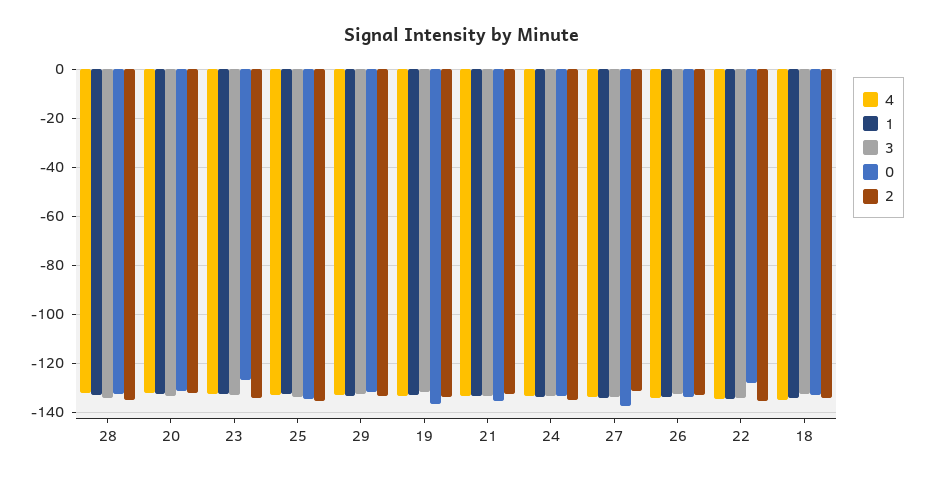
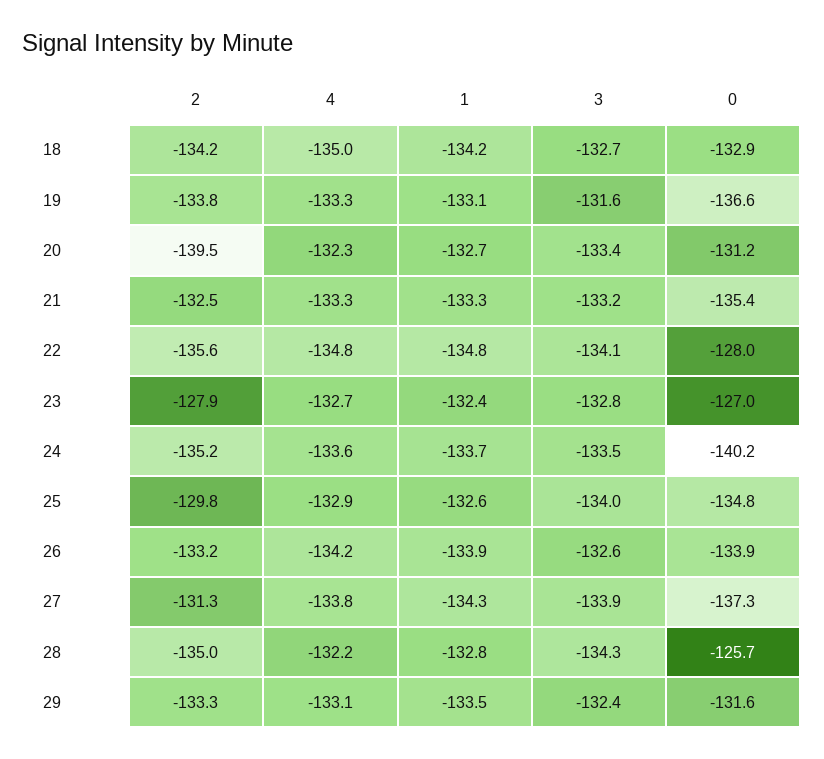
  {
    "4": {
      "28": -132.2,
      "20": -132.3,
      "23": -132.7,
      "25": -132.9,
      "29": -133.1,
      "19": -133.3,
      "21": -133.3,
      "24": -133.6,
      "27": -133.8,
      "26": -134.2,
      "22": -134.8,
      "18": -135
    },
    "1": {
      "28": -132.8,
      "20": -132.7,
      "23": -132.4,
      "25": -132.6,
      "29": -133.5,
      "19": -133.1,
      "21": -133.3,
      "24": -133.7,
      "27": -134.3,
      "26": -133.9,
      "22": -134.8,
      "18": -134.2
    },
    "3": {
      "28": -134.3,
      "20": -133.4,
      "23": -132.8,
      "25": -134,
      "29": -132.4,
      "19": -131.6,
      "21": -133.2,
      "24": -133.5,
      "27": -133.9,
      "26": -132.6,
      "22": -134.1,
      "18": -132.7
    },
    "0": {
-     "28": -132.5,
+     "28": -125.7,
      "20": -131.2,
      "23": -127,
      "25": -134.8,
      "29": -131.6,
      "19": -136.6,
      "21": -135.4,
-     "24": -132.5,
+     "24": -140.2,
      "27": -137.3,
      "26": -133.9,
      "22": -128,
      "18": -132.9
    },
    "2": {
      "28": -135,
-     "20": -132.5,
+     "20": -139.5,
-     "23": -135,
+     "23": -127.9,
-     "25": -135,
+     "25": -129.8,
      "29": -133.3,
      "19": -133.8,
      "21": -132.5,
      "24": -135.2,
      "27": -131.3,
      "26": -133.2,
      "22": -135.6,
      "18": -134.2
    }
  }

